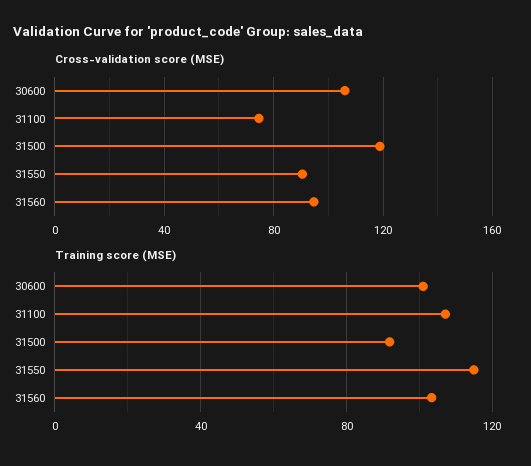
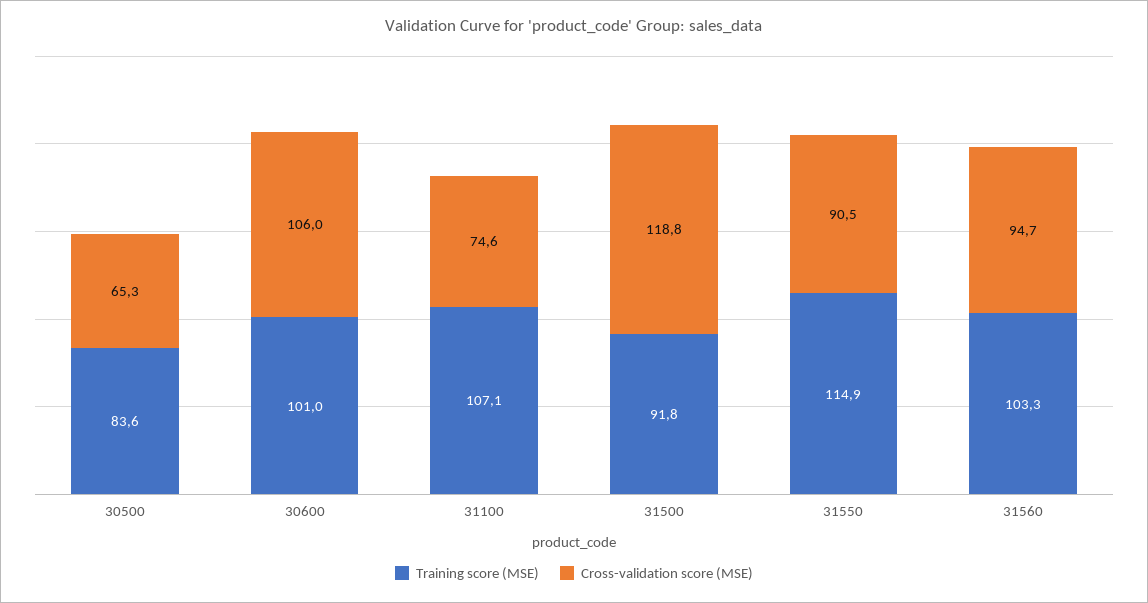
  {
    "Cross-validation score (MSE)": {
      "30600": 106,
      "31100": 74.6,
      "31500": 118.8,
      "31550": 90.5,
-     "31560": 94.7
+     "31560": 94.7,
+     "30500": 65.3
    },
    "Training score (MSE)": {
      "30600": 101,
      "31100": 107.1,
      "31500": 91.8,
      "31550": 114.9,
-     "31560": 103.3
+     "31560": 103.3,
+     "30500": 83.6
    }
  }

